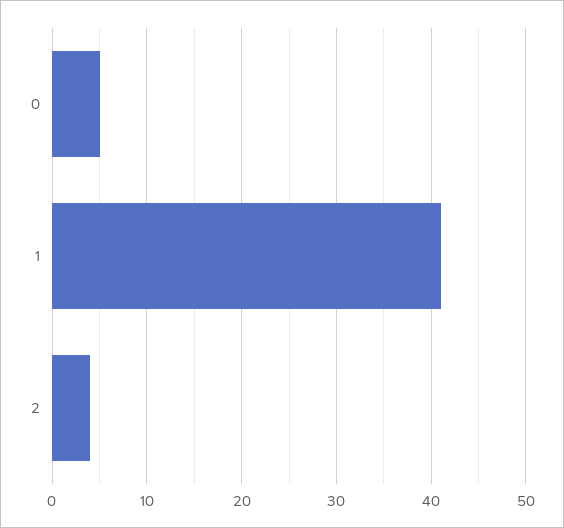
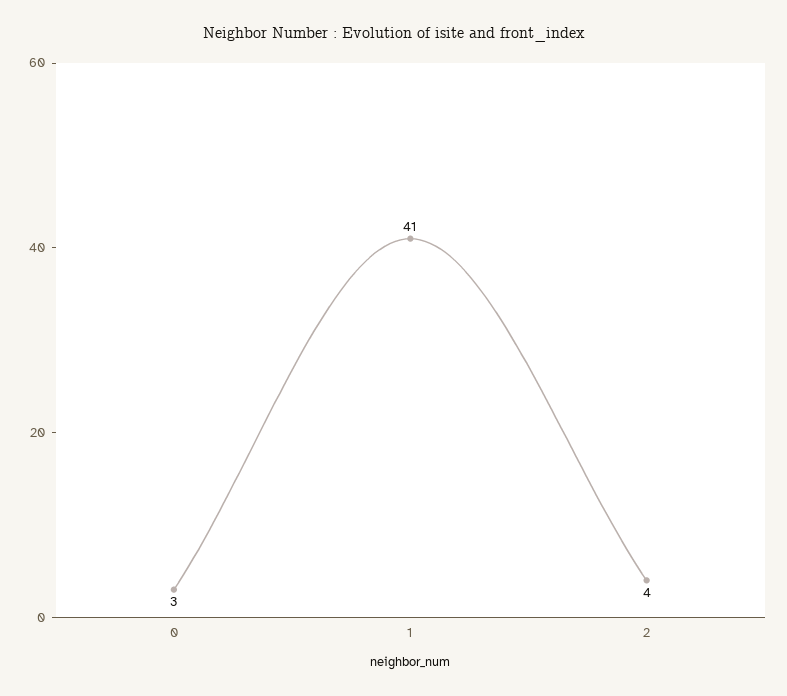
  {
-   "0": 5,
+   "0": 3,
    "1": 41,
    "2": 4
  }

